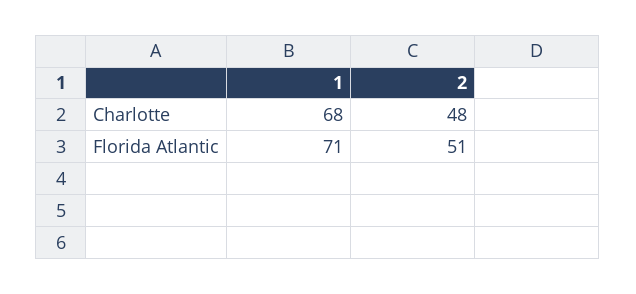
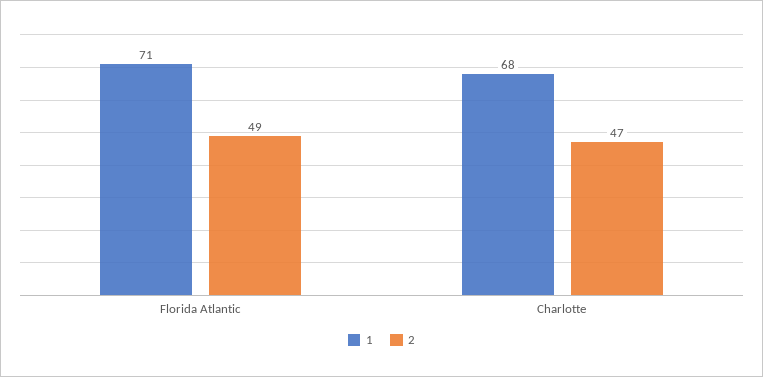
  {
    "1": {
      "Charlotte": 68,
      "Florida Atlantic": 71
    },
    "2": {
-     "Charlotte": 48,
+     "Charlotte": 47,
-     "Florida Atlantic": 51
+     "Florida Atlantic": 49
    }
  }

